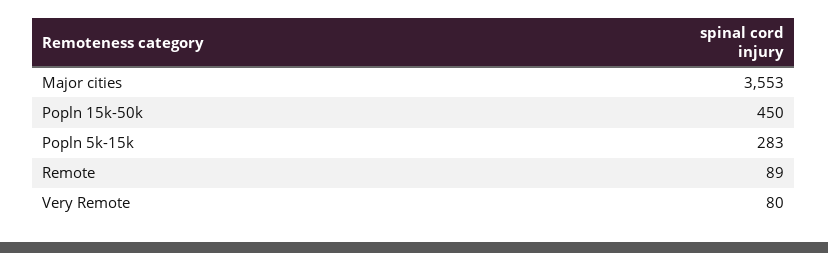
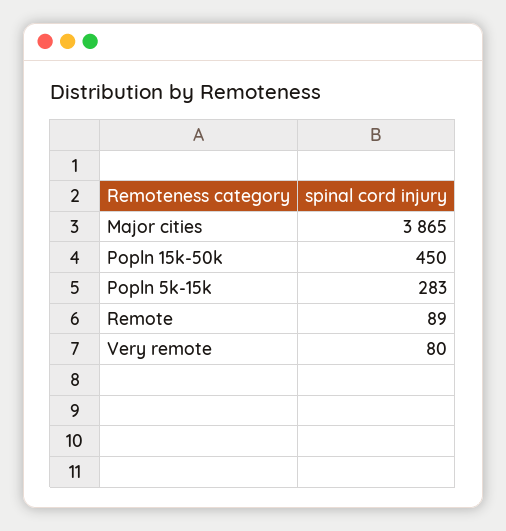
  {
-   "Major cities": 3553,
+   "Major cities": 3865,
    "Popln 15k-50k": 450,
    "Popln 5k-15k": 283,
    "Remote": 89,
    "Very Remote": 80
  }

